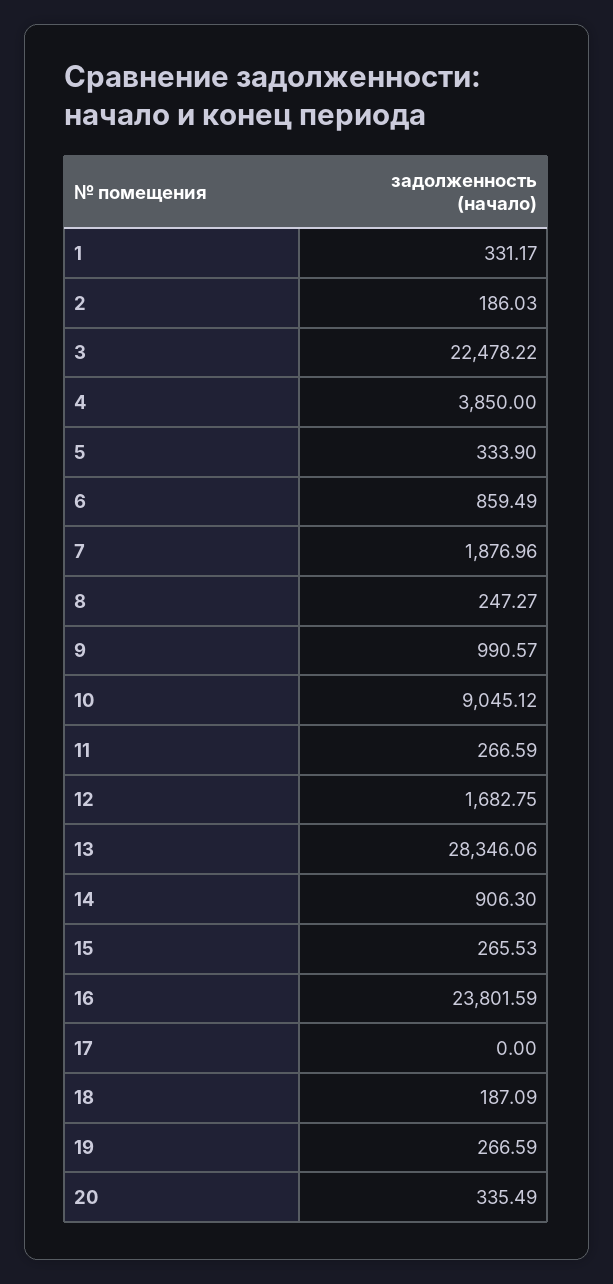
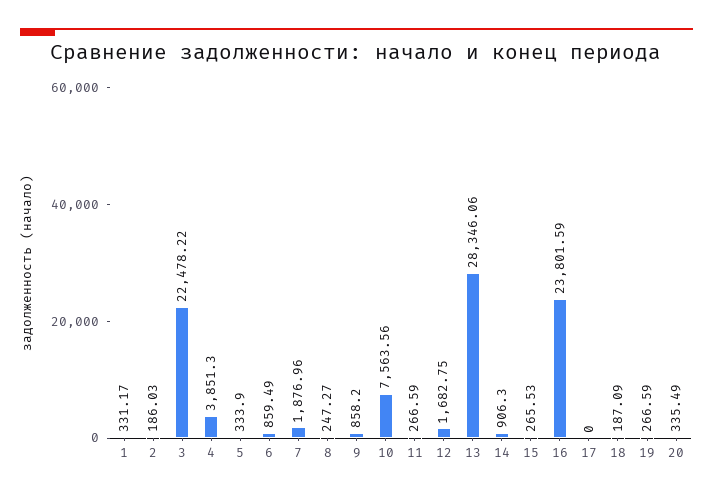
  {
    "1": 331.17,
    "2": 186.03,
    "3": 22478.22,
-   "4": 3850,
+   "4": 3851.3,
    "5": 333.9,
    "6": 859.49,
    "7": 1876.96,
    "8": 247.27,
-   "9": 990.57,
+   "9": 858.2,
-   "10": 9045.12,
+   "10": 7563.56,
    "11": 266.59,
    "12": 1682.75,
    "13": 28346.06,
    "14": 906.3,
    "15": 265.53,
    "16": 23801.59,
    "17": 0,
    "18": 187.09,
    "19": 266.59,
    "20": 335.49
  }

